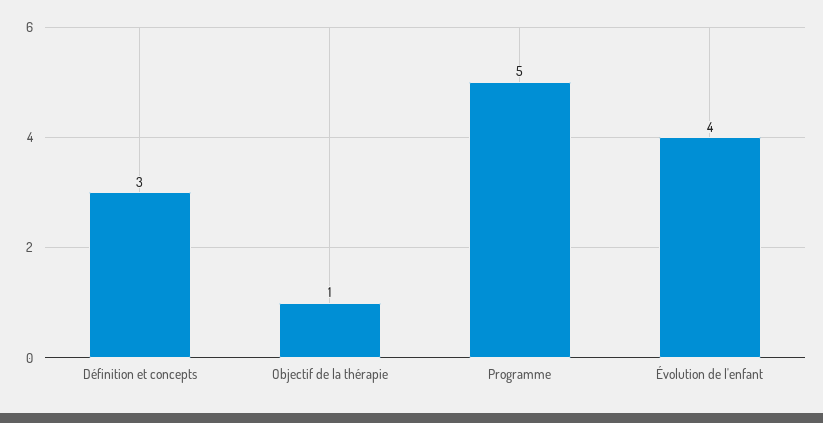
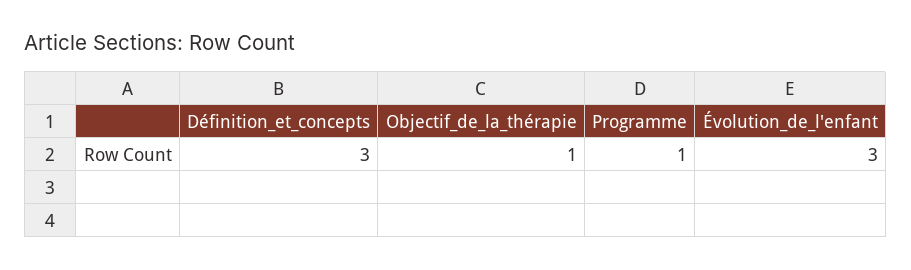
  {
    "Définition et concepts": 3,
    "Objectif de la thérapie": 1,
-   "Programme": 5,
+   "Programme": 1,
-   "Évolution de l'enfant": 4
+   "Évolution de l'enfant": 3
  }

